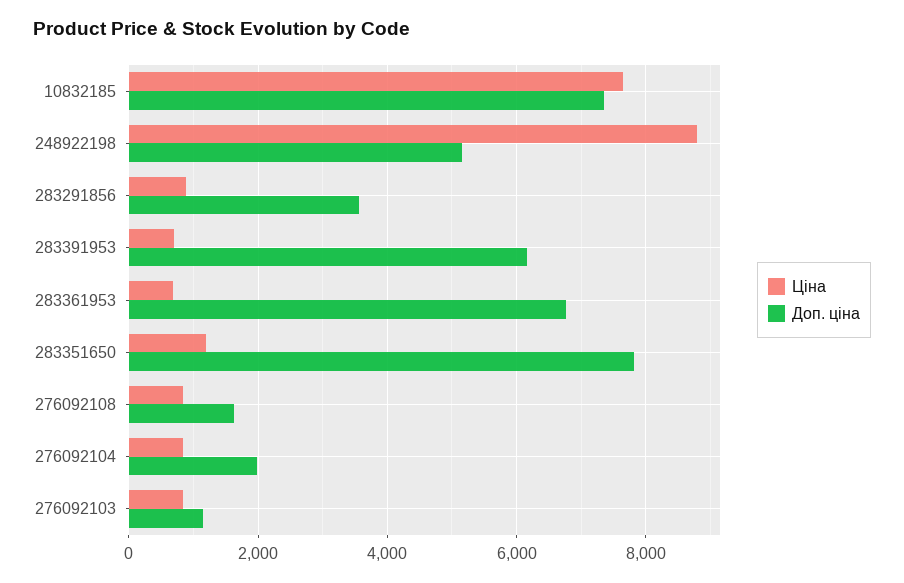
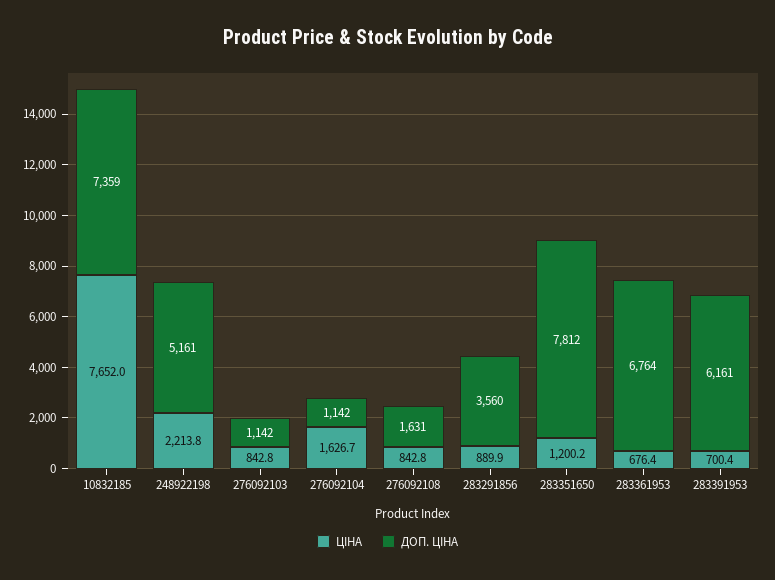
  {
    "Ціна": {
      "10832185": 7652,
-     "248922198": 8800,
+     "248922198": 2213.8,
      "283291856": 889.9,
      "283391953": 700.4,
      "283361953": 676.4,
      "283351650": 1200.2,
      "276092108": 842.8,
-     "276092104": 800,
+     "276092104": 1626.7,
      "276092103": 842.8
    },
    "Доп. ціна": {
      "10832185": 7359,
      "248922198": 5161,
      "283291856": 3560,
      "283391953": 6161,
      "283361953": 6764,
      "283351650": 7812,
      "276092108": 1631,
-     "276092104": 2000,
+     "276092104": 1142,
      "276092103": 1142
    }
  }

